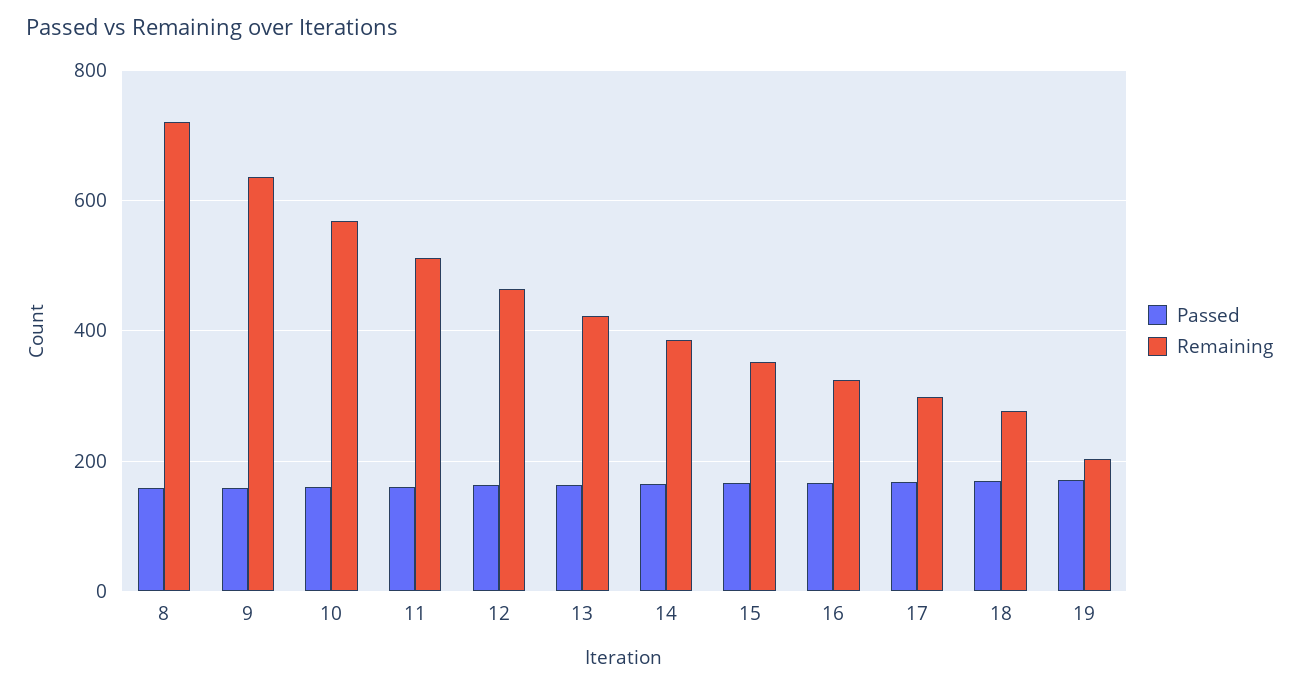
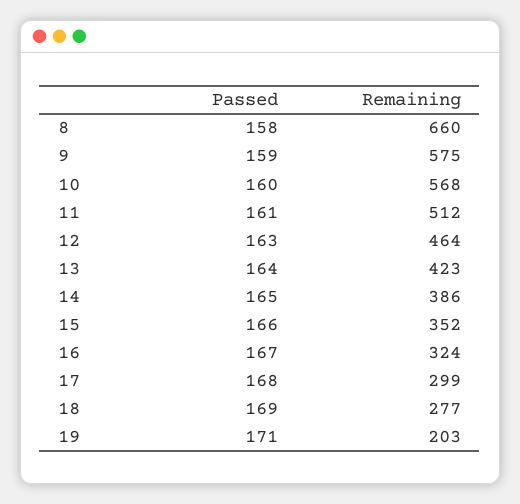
  {
    "Passed": {
      "8": 158,
      "9": 159,
      "10": 160,
      "11": 161,
      "12": 163,
      "13": 164,
      "14": 165,
      "15": 166,
      "16": 167,
      "17": 168,
      "18": 169,
      "19": 171
    },
    "Remaining": {
-     "8": 720,
+     "8": 660,
-     "9": 640,
+     "9": 575,
      "10": 568,
      "11": 512,
      "12": 464,
      "13": 423,
      "14": 386,
      "15": 352,
      "16": 324,
      "17": 299,
      "18": 277,
      "19": 203
    }
  }

